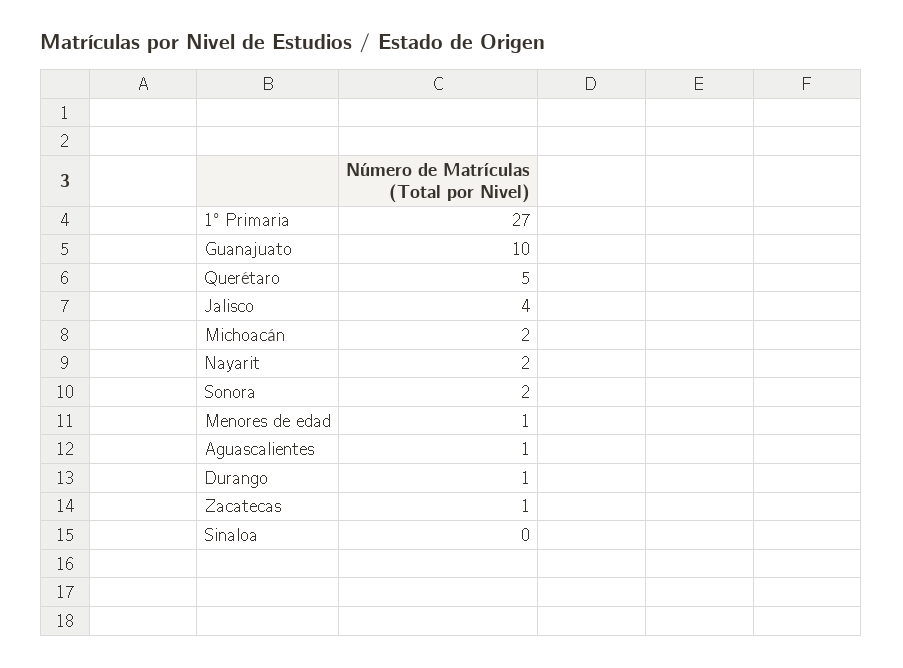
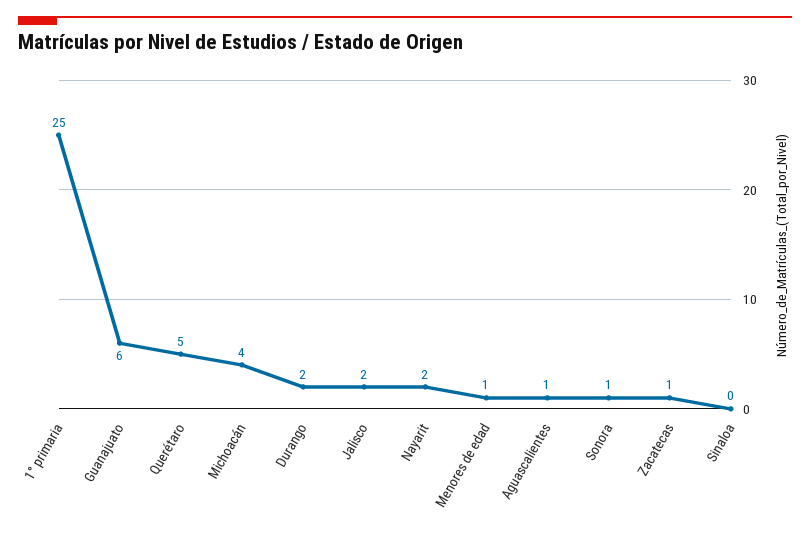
  {
-   "1° Primaria": 27,
+   "1° Primaria": 25,
-   "Guanajuato": 10,
+   "Guanajuato": 6,
    "Querétaro": 5,
-   "Jalisco": 4,
+   "Jalisco": 2,
-   "Michoacán": 2,
+   "Michoacán": 4,
    "Nayarit": 2,
-   "Sonora": 2,
+   "Sonora": 1,
    "Menores de edad": 1,
    "Aguascalientes": 1,
-   "Durango": 1,
+   "Durango": 2,
    "Zacatecas": 1,
    "Sinaloa": 0
  }

